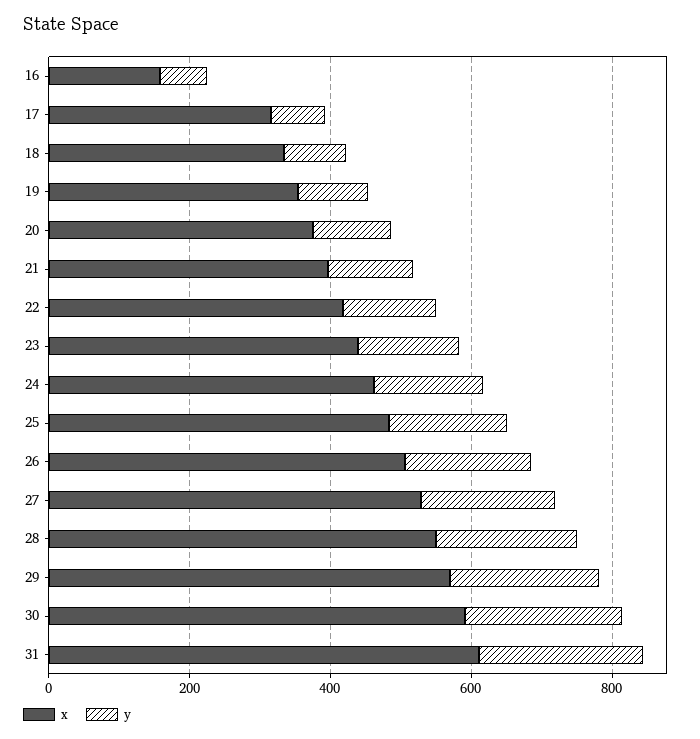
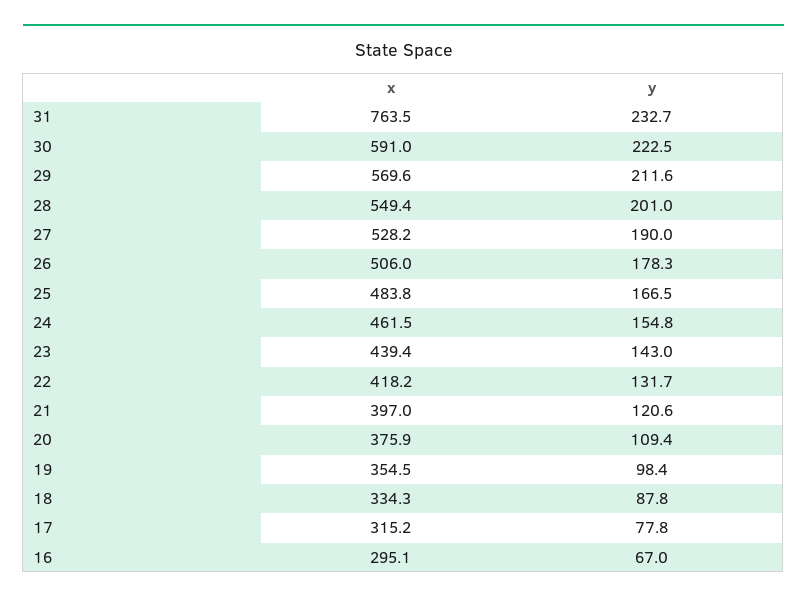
  {
    "x": {
-     "16": 150,
+     "16": 295.1,
      "17": 315.2,
      "18": 334.3,
      "19": 354.5,
      "20": 375.9,
      "21": 397,
      "22": 418.2,
      "23": 439.4,
      "24": 461.5,
      "25": 483.8,
      "26": 506,
      "27": 528.2,
      "28": 549.4,
      "29": 569.6,
      "30": 591,
-     "31": 600
+     "31": 763.5
    },
    "y": {
      "16": 67,
      "17": 77.8,
      "18": 87.8,
      "19": 98.4,
      "20": 109.4,
      "21": 120.6,
      "22": 131.7,
      "23": 143,
      "24": 154.8,
      "25": 166.5,
      "26": 178.3,
      "27": 190,
      "28": 201,
      "29": 211.6,
      "30": 222.5,
      "31": 232.7
    }
  }

